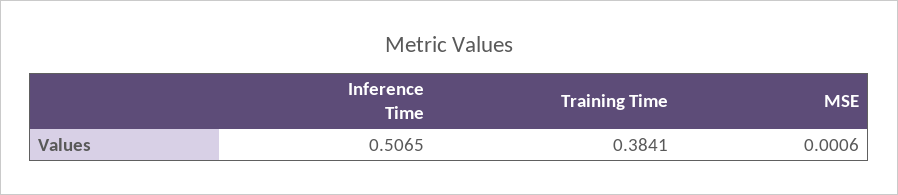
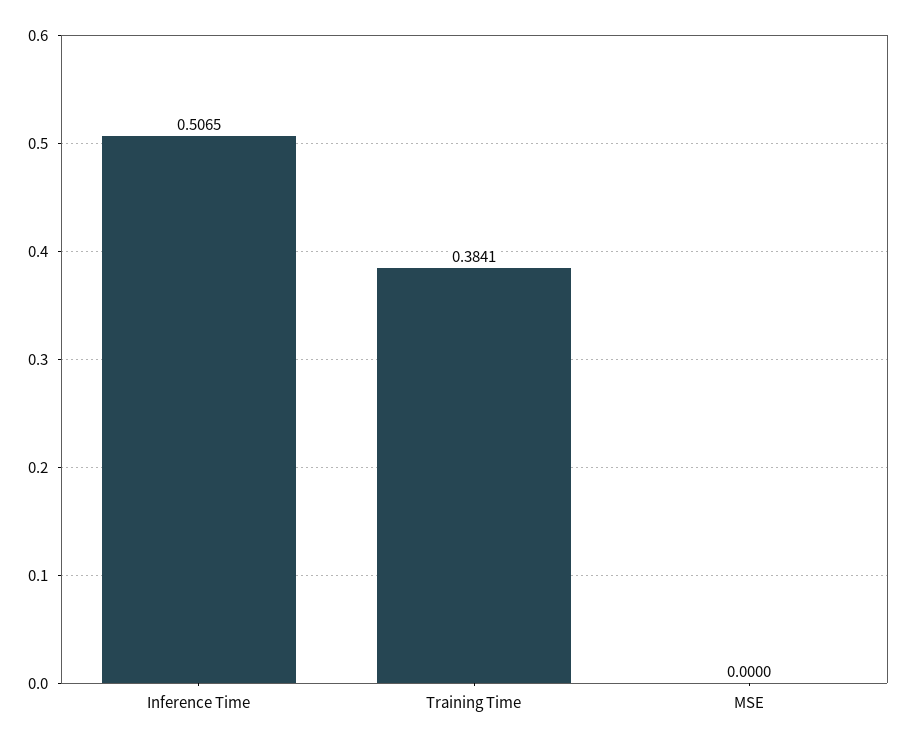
  {
    "Inference Time": 0.5065,
    "Training Time": 0.3841,
-   "MSE": 0.0006
+   "MSE": 0
  }

